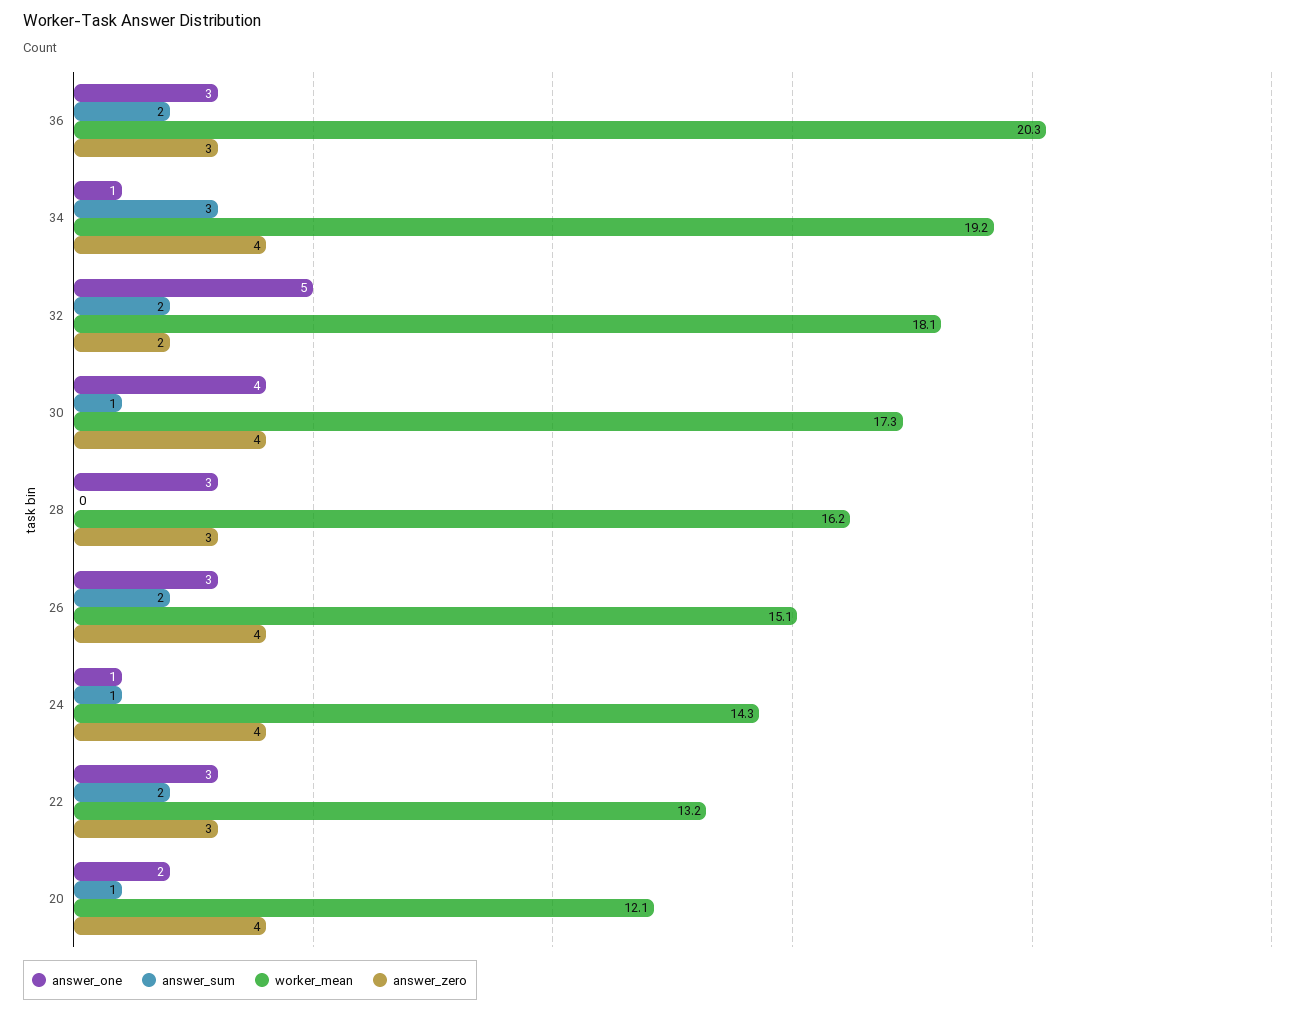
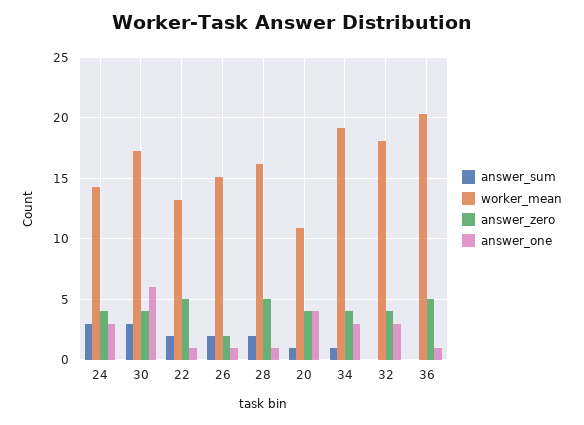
  {
    "answer_one": {
-     "36": 3,
+     "36": 1,
-     "34": 1,
+     "34": 3,
-     "32": 5,
+     "32": 3,
-     "30": 4,
+     "30": 6,
-     "28": 3,
+     "28": 1,
-     "26": 3,
+     "26": 1,
-     "24": 1,
+     "24": 3,
-     "22": 3,
+     "22": 1,
-     "20": 2
+     "20": 4
    },
    "answer_sum": {
-     "36": 2,
+     "36": 0,
-     "34": 3,
+     "34": 1,
-     "32": 2,
+     "32": 0,
-     "30": 1,
+     "30": 3,
-     "28": 0,
+     "28": 2,
      "26": 2,
-     "24": 1,
+     "24": 3,
      "22": 2,
      "20": 1
    },
    "worker_mean": {
      "36": 20.3,
      "34": 19.2,
      "32": 18.1,
      "30": 17.3,
      "28": 16.2,
      "26": 15.1,
      "24": 14.3,
      "22": 13.2,
-     "20": 12.1
+     "20": 11
    },
    "answer_zero": {
-     "36": 3,
+     "36": 5,
      "34": 4,
-     "32": 2,
+     "32": 4,
      "30": 4,
-     "28": 3,
+     "28": 5,
-     "26": 4,
+     "26": 2,
      "24": 4,
-     "22": 3,
+     "22": 5,
      "20": 4
    }
  }

